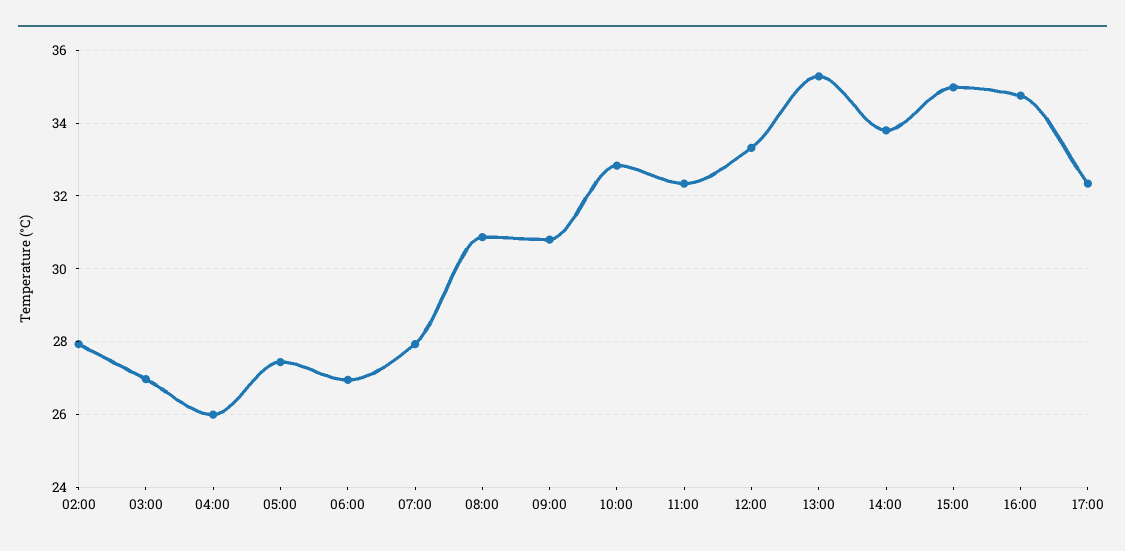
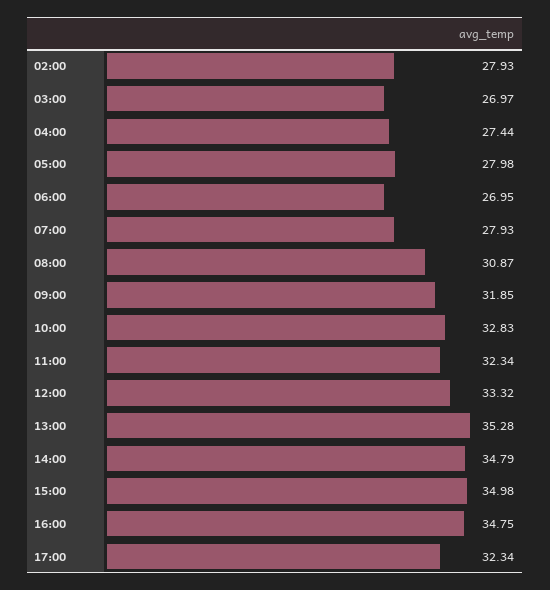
  {
    "02:00": 27.93,
    "03:00": 26.97,
-   "04:00": 26,
+   "04:00": 27.44,
-   "05:00": 27.4,
+   "05:00": 27.98,
    "06:00": 26.95,
    "07:00": 27.93,
    "08:00": 30.87,
-   "09:00": 30.8,
+   "09:00": 31.85,
    "10:00": 32.83,
    "11:00": 32.34,
    "12:00": 33.32,
    "13:00": 35.28,
-   "14:00": 33.8,
+   "14:00": 34.79,
    "15:00": 34.98,
    "16:00": 34.75,
    "17:00": 32.34
  }

